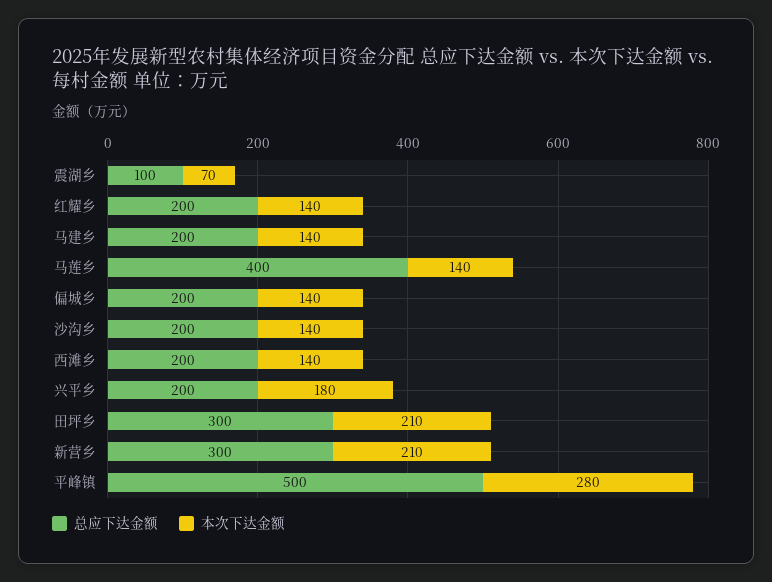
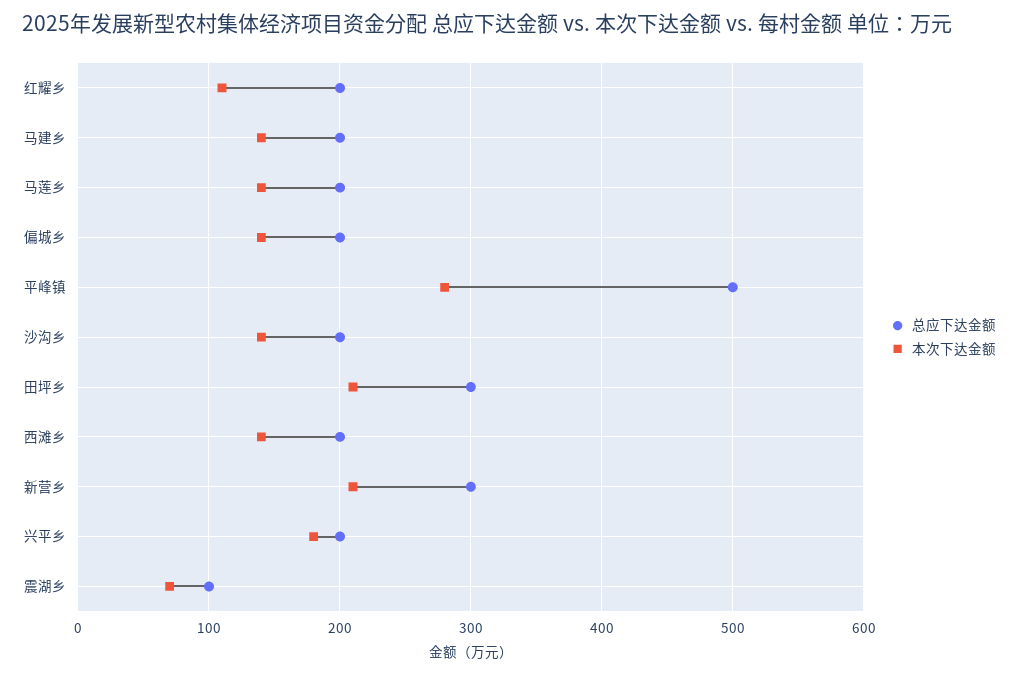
  {
    "总应下达金额": {
      "震湖乡": 100,
      "红耀乡": 200,
      "马建乡": 200,
-     "马莲乡": 400,
+     "马莲乡": 200,
      "偏城乡": 200,
      "沙沟乡": 200,
      "西滩乡": 200,
      "兴平乡": 200,
      "田坪乡": 300,
      "新营乡": 300,
      "平峰镇": 500
    },
    "本次下达金额": {
      "震湖乡": 70,
-     "红耀乡": 140,
+     "红耀乡": 110,
      "马建乡": 140,
      "马莲乡": 140,
      "偏城乡": 140,
      "沙沟乡": 140,
      "西滩乡": 140,
      "兴平乡": 180,
      "田坪乡": 210,
      "新营乡": 210,
      "平峰镇": 280
    }
  }

